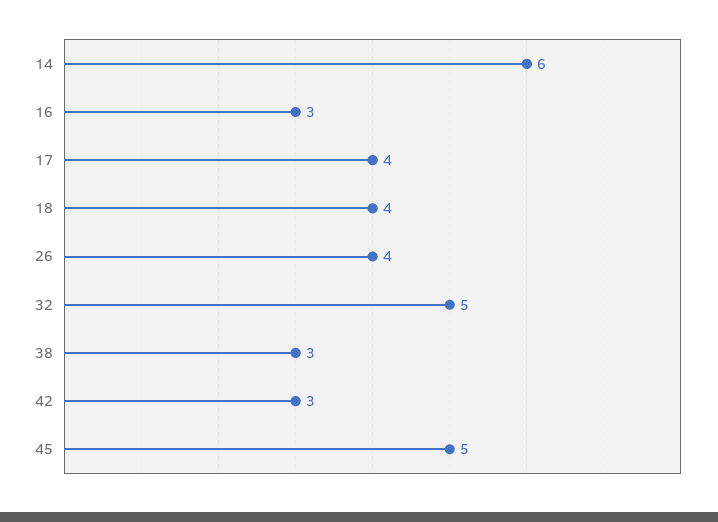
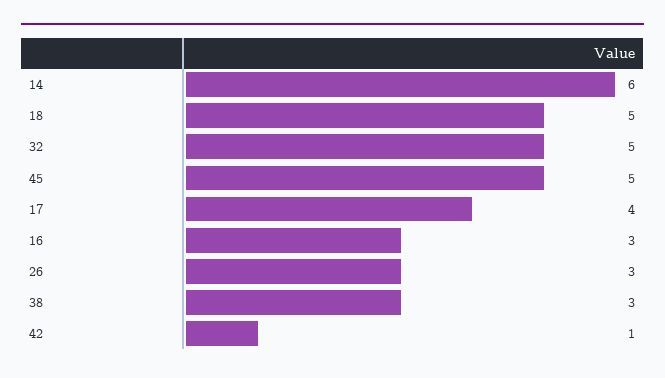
  {
    "14": 6,
    "16": 3,
    "17": 4,
-   "18": 4,
+   "18": 5,
-   "26": 4,
+   "26": 3,
    "32": 5,
    "38": 3,
-   "42": 3,
+   "42": 1,
    "45": 5
  }

